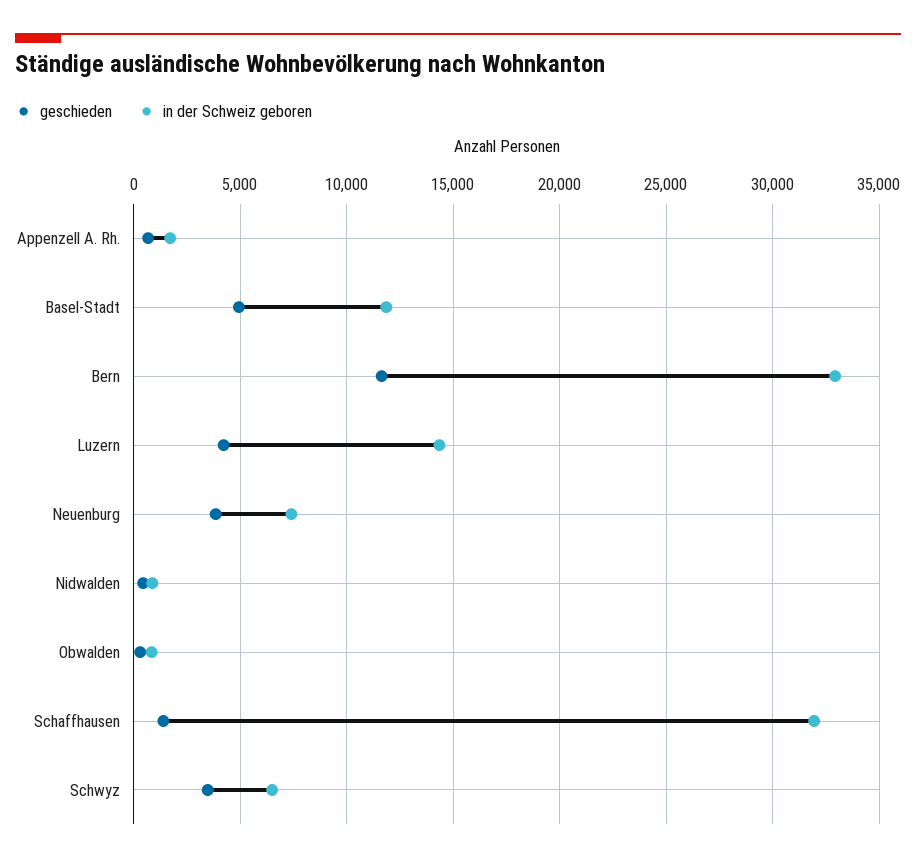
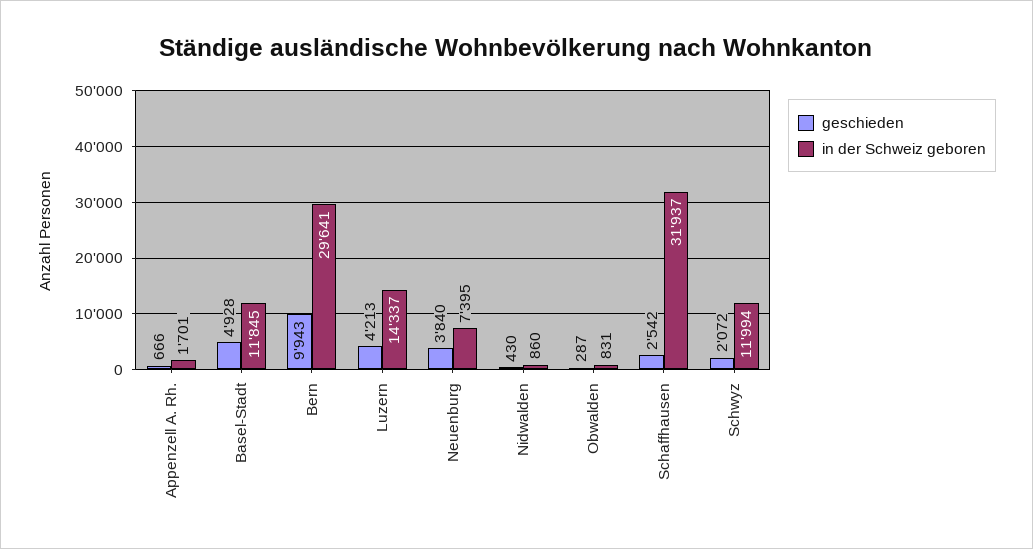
  {
    "geschieden": {
      "Appenzell A. Rh.": 666,
      "Basel-Stadt": 4928,
-     "Bern": 11500,
+     "Bern": 9943,
      "Luzern": 4213,
      "Neuenburg": 3840,
      "Nidwalden": 430,
      "Obwalden": 287,
-     "Schaffhausen": 1500,
+     "Schaffhausen": 2542,
-     "Schwyz": 3500
+     "Schwyz": 2072
    },
    "in der Schweiz geboren": {
      "Appenzell A. Rh.": 1701,
      "Basel-Stadt": 11845,
-     "Bern": 33000,
+     "Bern": 29641,
      "Luzern": 14337,
      "Neuenburg": 7395,
      "Nidwalden": 860,
      "Obwalden": 831,
      "Schaffhausen": 31937,
-     "Schwyz": 6500
+     "Schwyz": 11994
    }
  }

